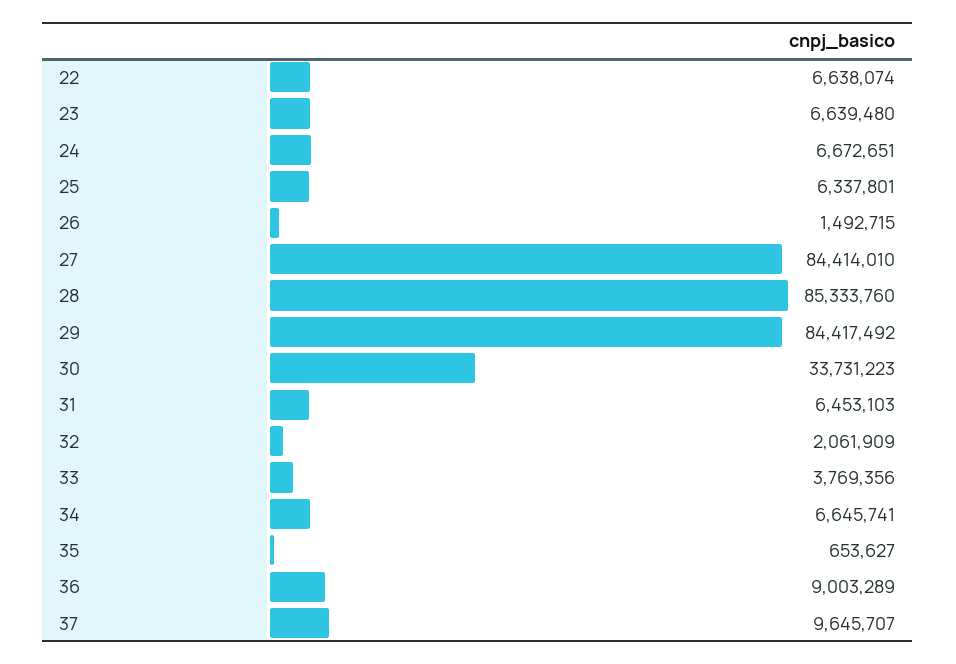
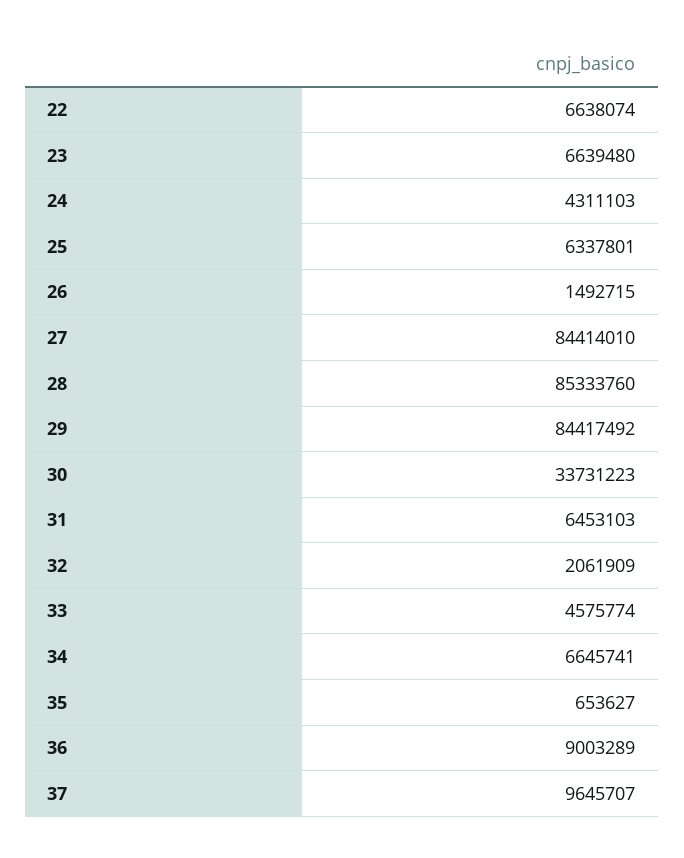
  {
    "22": 6638074,
    "23": 6639480,
-   "24": 6672651,
+   "24": 4311103,
    "25": 6337801,
    "26": 1492715,
    "27": 84414010,
    "28": 85333760,
    "29": 84417492,
    "30": 33731223,
    "31": 6453103,
    "32": 2061909,
-   "33": 3769356,
+   "33": 4575774,
    "34": 6645741,
    "35": 653627,
    "36": 9003289,
    "37": 9645707
  }

